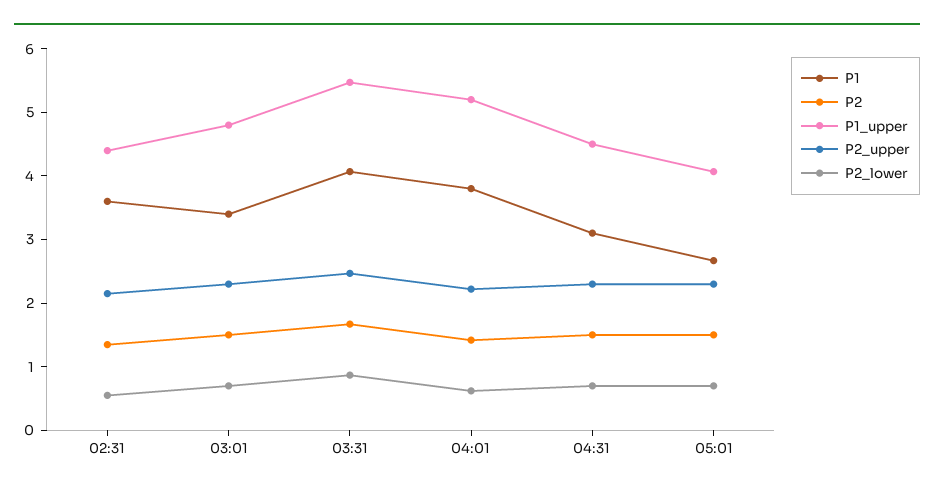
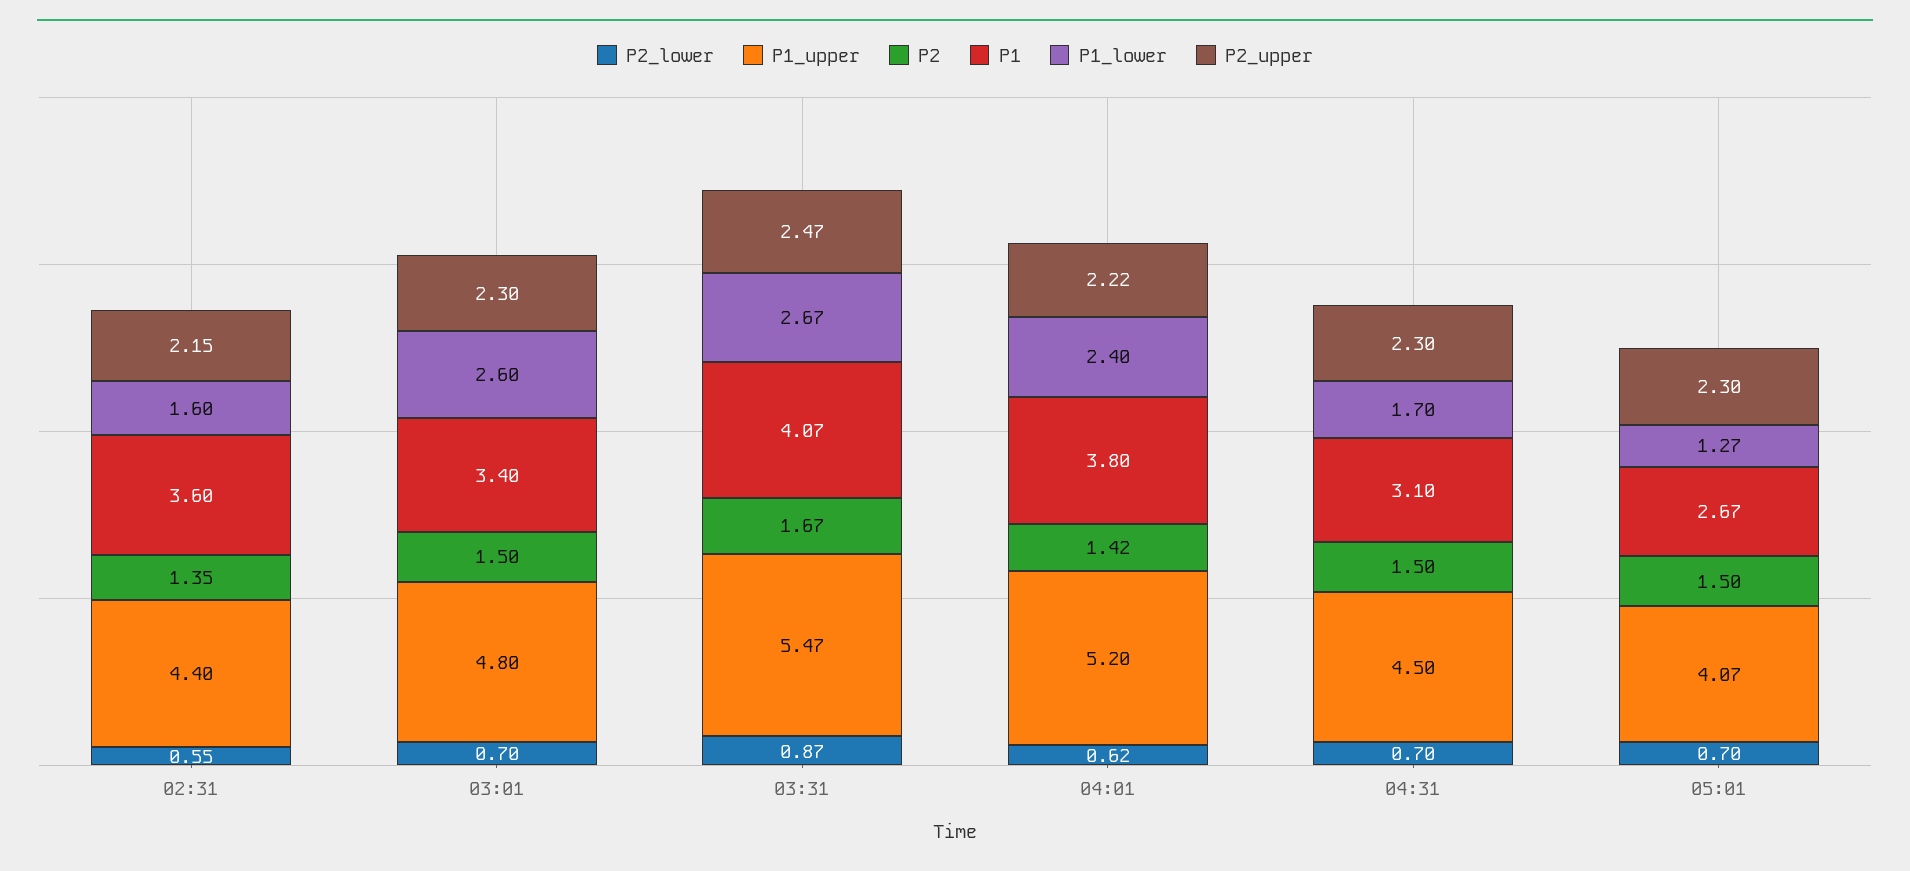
  {
    "P1": {
      "02:31": 3.6,
      "03:01": 3.4,
      "03:31": 4.07,
      "04:01": 3.8,
      "04:31": 3.1,
      "05:01": 2.67
    },
    "P2": {
      "02:31": 1.35,
      "03:01": 1.5,
      "03:31": 1.67,
      "04:01": 1.42,
      "04:31": 1.5,
      "05:01": 1.5
    },
    "P1_upper": {
      "02:31": 4.4,
      "03:01": 4.8,
      "03:31": 5.47,
      "04:01": 5.2,
      "04:31": 4.5,
      "05:01": 4.07
    },
    "P2_upper": {
      "02:31": 2.15,
      "03:01": 2.3,
      "03:31": 2.47,
      "04:01": 2.22,
      "04:31": 2.3,
      "05:01": 2.3
    },
    "P2_lower": {
      "02:31": 0.55,
      "03:01": 0.7,
      "03:31": 0.87,
      "04:01": 0.62,
      "04:31": 0.7,
      "05:01": 0.7
-   }
+   },
+   "P1_lower": {
+     "02:31": 1.6,
+     "03:01": 2.6,
+     "03:31": 2.67,
+     "04:01": 2.4,
+     "04:31": 1.7,
+     "05:01": 1.27
+   }
  }

